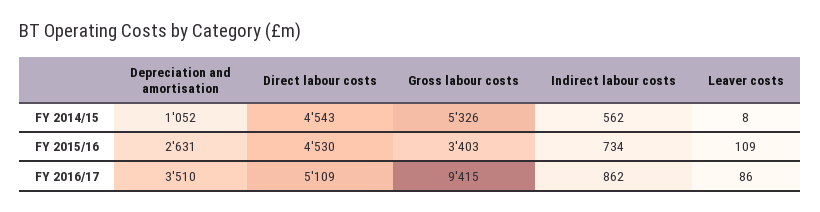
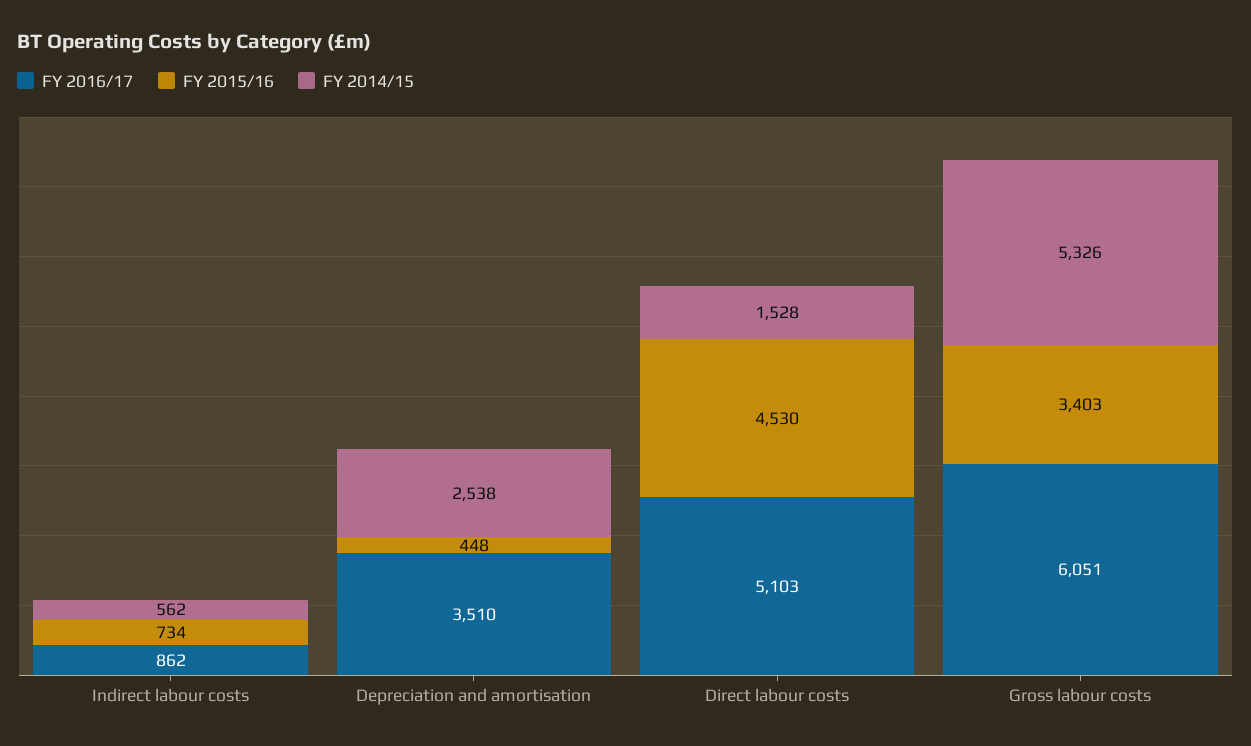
  {
    "FY 2014/15": {
-     "Depreciation and amortisation": 1052,
+     "Depreciation and amortisation": 2538,
-     "Direct labour costs": 4543,
+     "Direct labour costs": 1528,
      "Gross labour costs": 5326,
-     "Indirect labour costs": 562,
+     "Indirect labour costs": 562
-     "Leaver costs": 8
    },
    "FY 2015/16": {
-     "Depreciation and amortisation": 2631,
+     "Depreciation and amortisation": 448,
      "Direct labour costs": 4530,
      "Gross labour costs": 3403,
-     "Indirect labour costs": 734,
+     "Indirect labour costs": 734
-     "Leaver costs": 109
    },
    "FY 2016/17": {
      "Depreciation and amortisation": 3510,
-     "Direct labour costs": 5109,
+     "Direct labour costs": 5103,
-     "Gross labour costs": 9415,
+     "Gross labour costs": 6051,
-     "Indirect labour costs": 862,
+     "Indirect labour costs": 862
-     "Leaver costs": 86
    }
  }

